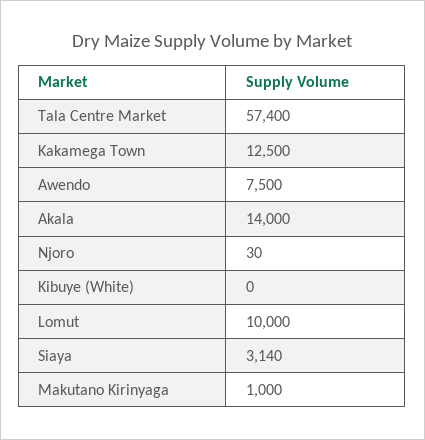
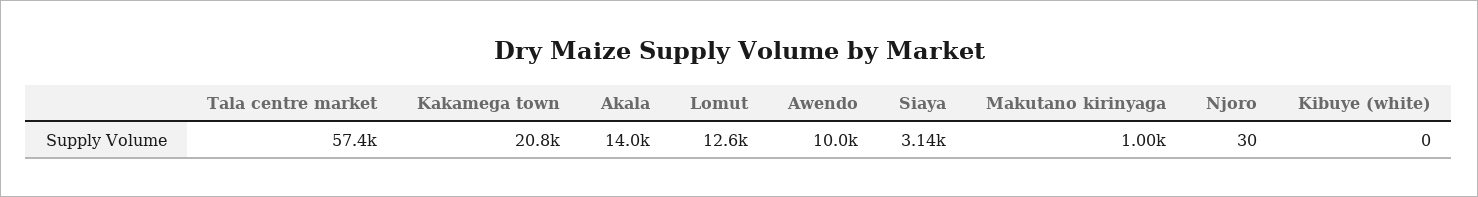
  {
    "Tala Centre Market": 57400,
-   "Kakamega Town": 12500,
+   "Kakamega Town": 20800,
-   "Awendo": 7500,
+   "Awendo": 10000,
    "Akala": 14000,
    "Njoro": 30,
    "Kibuye (White)": 0,
-   "Lomut": 10000,
+   "Lomut": 12600,
    "Siaya": 3140,
    "Makutano Kirinyaga": 1000
  }

